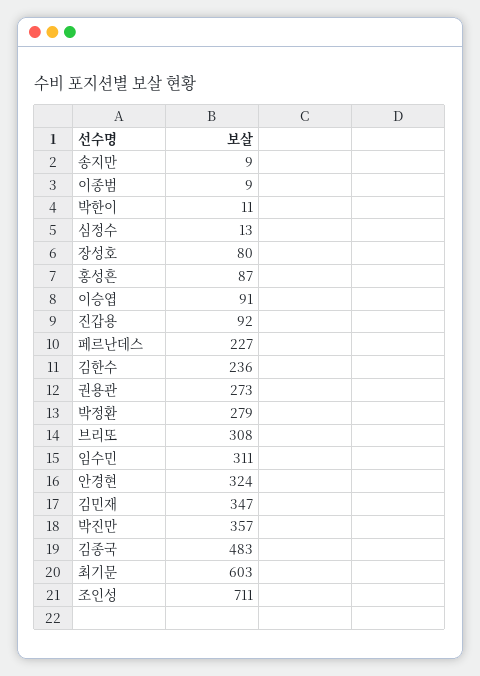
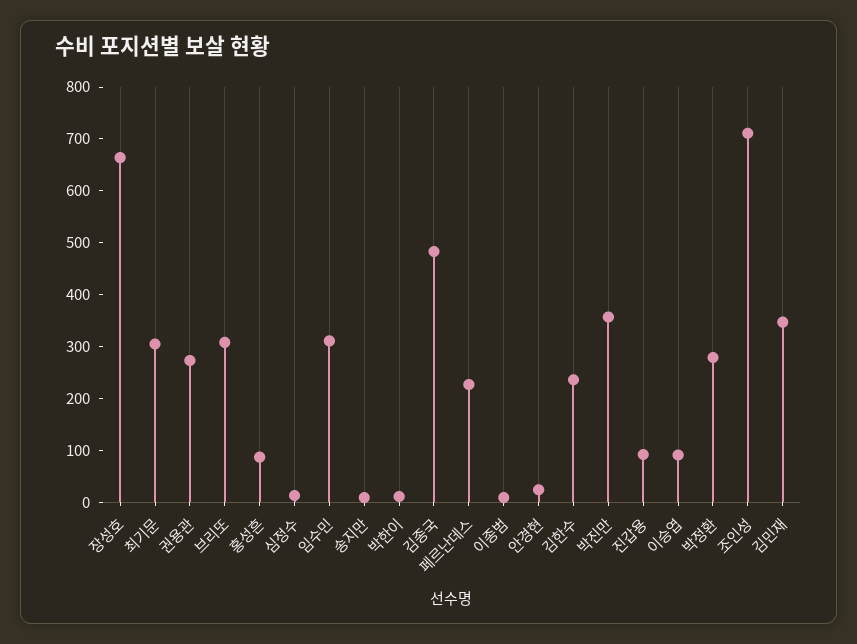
  {
    "송지만": 9,
    "이종범": 9,
    "박한이": 11,
    "심정수": 13,
-   "장성호": 80,
+   "장성호": 660,
    "홍성흔": 87,
    "이승엽": 91,
    "진갑용": 92,
    "페르난데스": 227,
    "김한수": 236,
    "권용관": 273,
    "박정환": 279,
    "브리또": 308,
    "임수민": 311,
-   "안경현": 324,
+   "안경현": 20,
    "김민재": 347,
    "박진만": 357,
    "김종국": 483,
-   "최기문": 603,
+   "최기문": 300,
    "조인성": 711
  }

